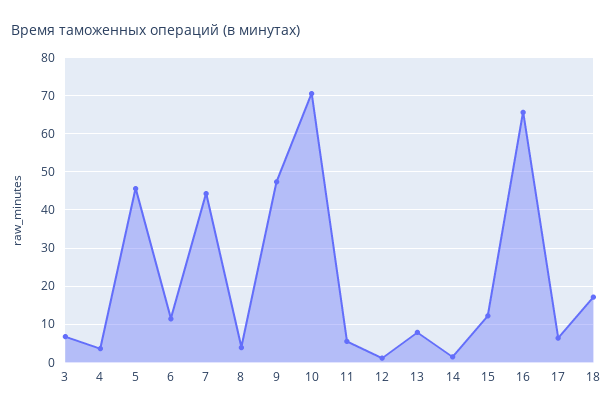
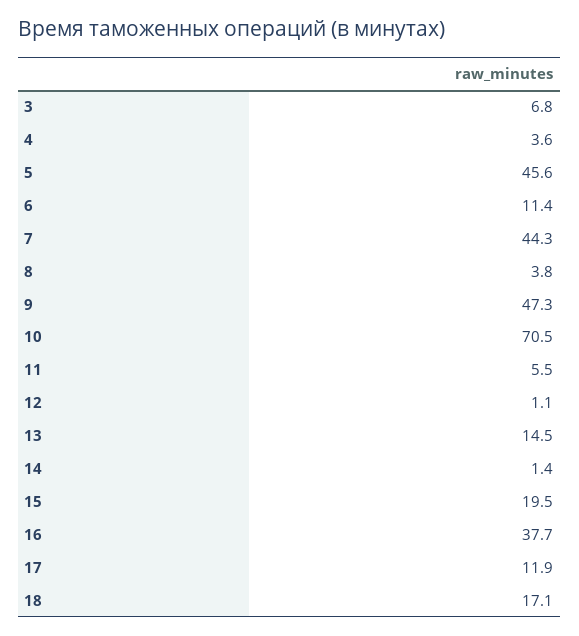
  {
    "3": 6.8,
    "4": 3.6,
    "5": 45.6,
    "6": 11.4,
    "7": 44.3,
    "8": 3.8,
    "9": 47.3,
    "10": 70.5,
    "11": 5.5,
    "12": 1.1,
-   "13": 8,
+   "13": 14.5,
    "14": 1.4,
-   "15": 12,
+   "15": 19.5,
-   "16": 66,
+   "16": 37.7,
-   "17": 6,
+   "17": 11.9,
    "18": 17.1
  }

